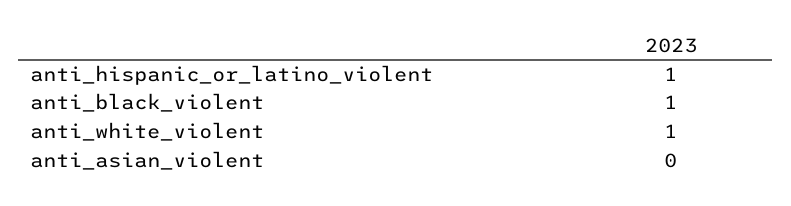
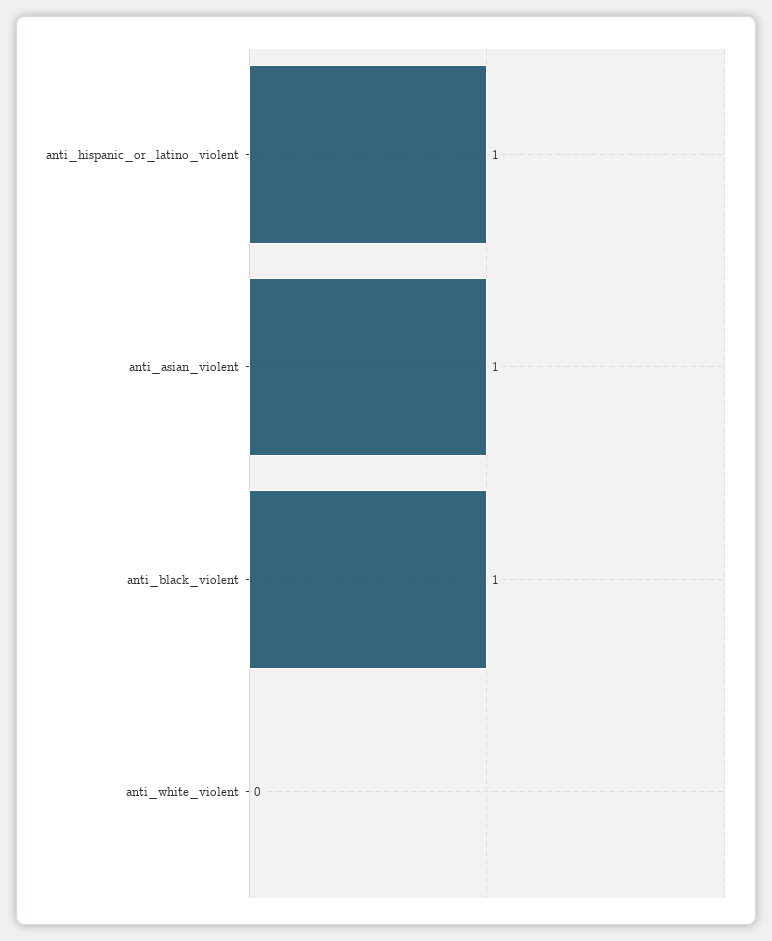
  {
    "anti_hispanic_or_latino_violent": 1,
    "anti_black_violent": 1,
-   "anti_white_violent": 1,
+   "anti_white_violent": 0,
-   "anti_asian_violent": 0
+   "anti_asian_violent": 1
  }

